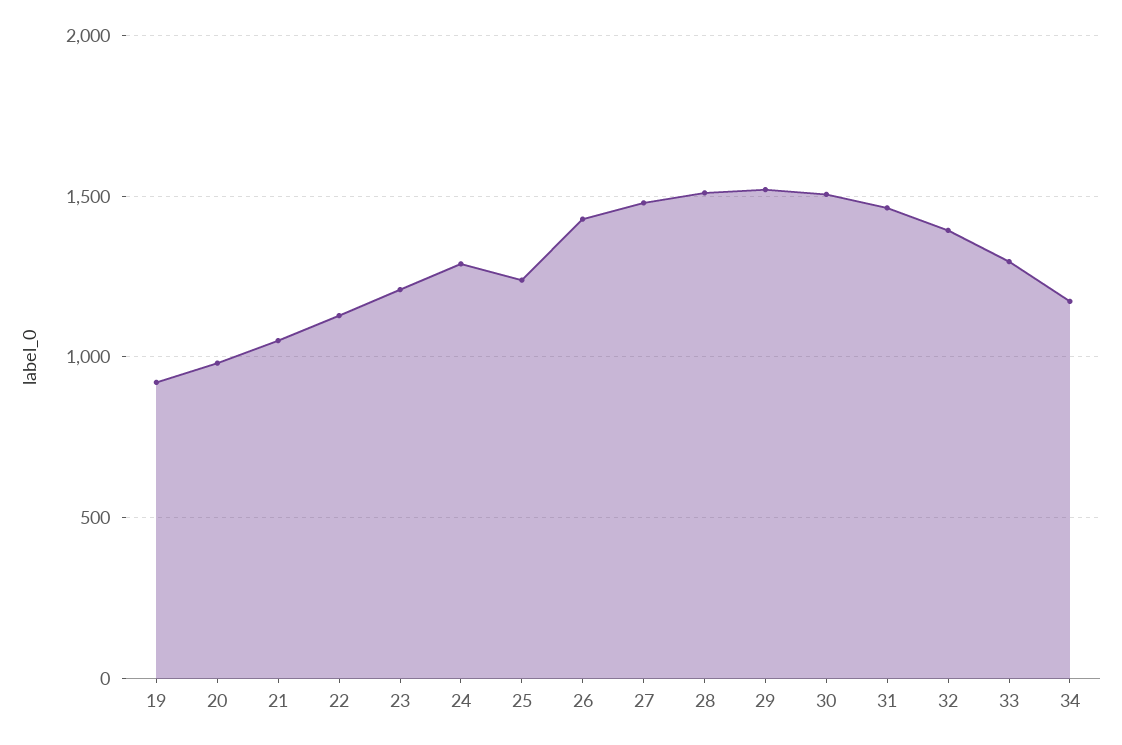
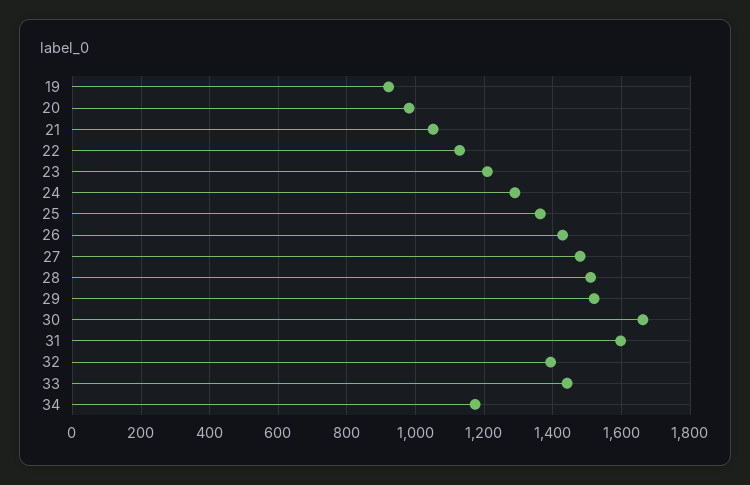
  {
    "19": 920,
    "20": 980,
    "21": 1060,
    "22": 1120,
    "23": 1200,
    "24": 1280,
-   "25": 1250,
+   "25": 1360,
    "26": 1420,
    "27": 1480,
    "28": 1520,
    "29": 1520,
-   "30": 1500,
+   "30": 1660,
-   "31": 1450,
+   "31": 1600,
    "32": 1400,
-   "33": 1300,
+   "33": 1440,
    "34": 1180
  }

